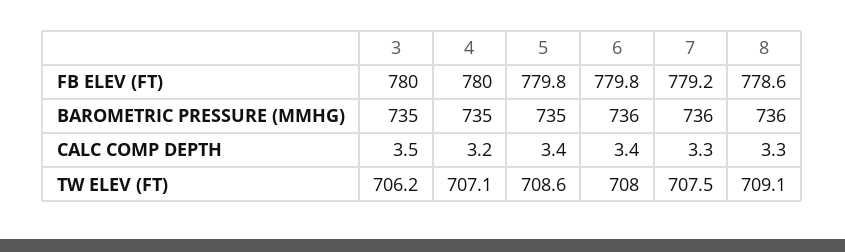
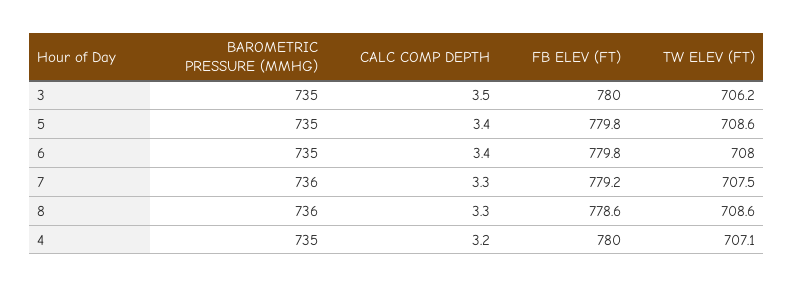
  {
    "3": {
      "FB ELEV (FT)": 780,
      "BAROMETRIC PRESSURE (MMHG)": 735,
      "CALC COMP DEPTH": 3.5,
      "TW ELEV (FT)": 706.2
    },
    "4": {
      "FB ELEV (FT)": 780,
      "BAROMETRIC PRESSURE (MMHG)": 735,
      "CALC COMP DEPTH": 3.2,
      "TW ELEV (FT)": 707.1
    },
    "5": {
      "FB ELEV (FT)": 779.8,
      "BAROMETRIC PRESSURE (MMHG)": 735,
      "CALC COMP DEPTH": 3.4,
      "TW ELEV (FT)": 708.6
    },
    "6": {
      "FB ELEV (FT)": 779.8,
-     "BAROMETRIC PRESSURE (MMHG)": 736,
+     "BAROMETRIC PRESSURE (MMHG)": 735,
      "CALC COMP DEPTH": 3.4,
      "TW ELEV (FT)": 708
    },
    "7": {
      "FB ELEV (FT)": 779.2,
      "BAROMETRIC PRESSURE (MMHG)": 736,
      "CALC COMP DEPTH": 3.3,
      "TW ELEV (FT)": 707.5
    },
    "8": {
      "FB ELEV (FT)": 778.6,
      "BAROMETRIC PRESSURE (MMHG)": 736,
      "CALC COMP DEPTH": 3.3,
-     "TW ELEV (FT)": 709.1
+     "TW ELEV (FT)": 708.6
    }
  }

